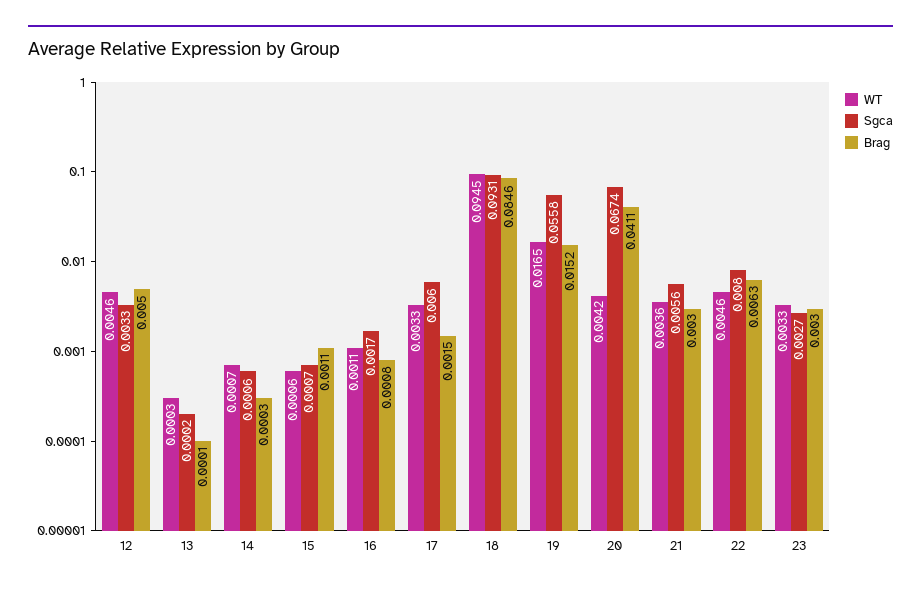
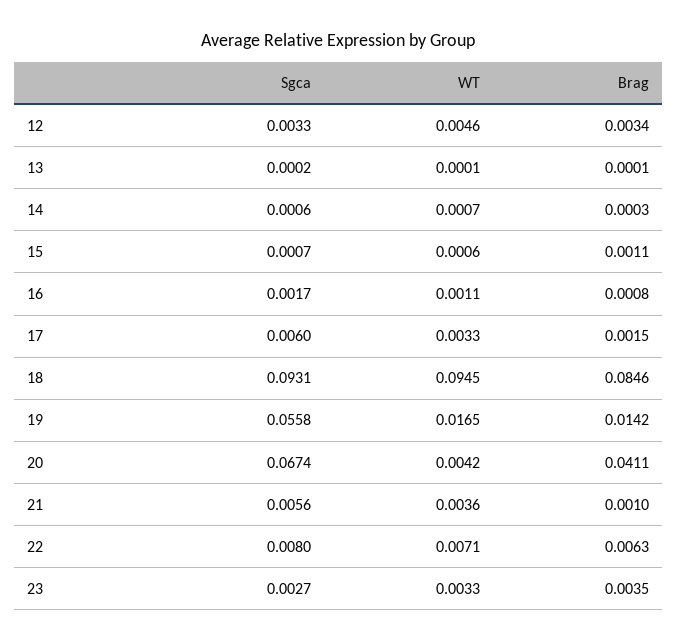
  {
    "WT": {
      "12": 0.0046,
-     "13": 0.0003,
+     "13": 0.0001,
      "14": 0.0007,
      "15": 0.0006,
      "16": 0.0011,
      "17": 0.0033,
      "18": 0.0945,
      "19": 0.0165,
      "20": 0.0042,
      "21": 0.0036,
-     "22": 0.0046,
+     "22": 0.0071,
      "23": 0.0033
    },
    "Sgca": {
      "12": 0.0033,
      "13": 0.0002,
      "14": 0.0006,
      "15": 0.0007,
      "16": 0.0017,
      "17": 0.006,
      "18": 0.0931,
      "19": 0.0558,
      "20": 0.0674,
      "21": 0.0056,
      "22": 0.008,
      "23": 0.0027
    },
    "Brag": {
-     "12": 0.005,
+     "12": 0.0034,
      "13": 0.0001,
      "14": 0.0003,
      "15": 0.0011,
      "16": 0.0008,
      "17": 0.0015,
      "18": 0.0846,
-     "19": 0.0152,
+     "19": 0.0142,
      "20": 0.0411,
-     "21": 0.003,
+     "21": 0.001,
      "22": 0.0063,
-     "23": 0.003
+     "23": 0.0035
    }
  }

